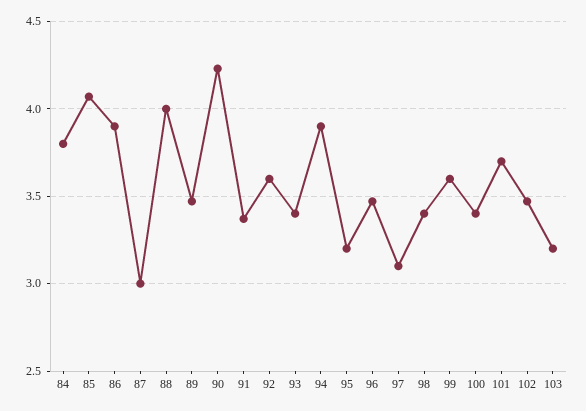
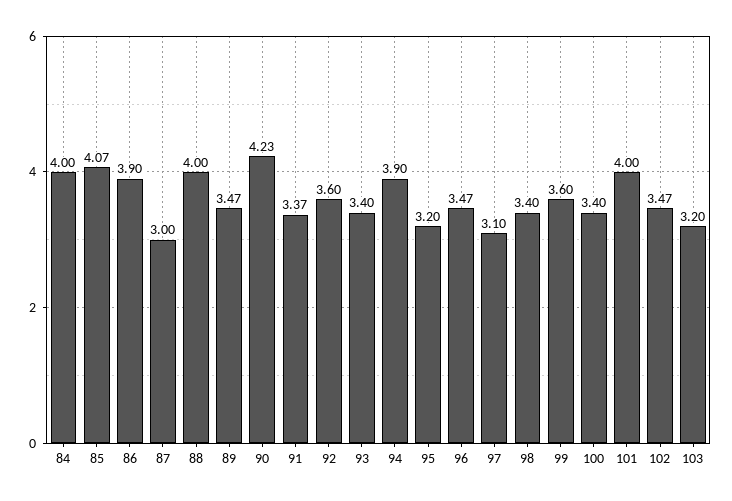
  {
-   "84": 3.8,
+   "84": 4,
    "85": 4.07,
    "86": 3.9,
    "87": 3,
    "88": 4,
    "89": 3.47,
    "90": 4.23,
    "91": 3.37,
    "92": 3.6,
    "93": 3.4,
    "94": 3.9,
    "95": 3.2,
    "96": 3.47,
    "97": 3.1,
    "98": 3.4,
    "99": 3.6,
    "100": 3.4,
-   "101": 3.7,
+   "101": 4,
    "102": 3.47,
    "103": 3.2
  }

